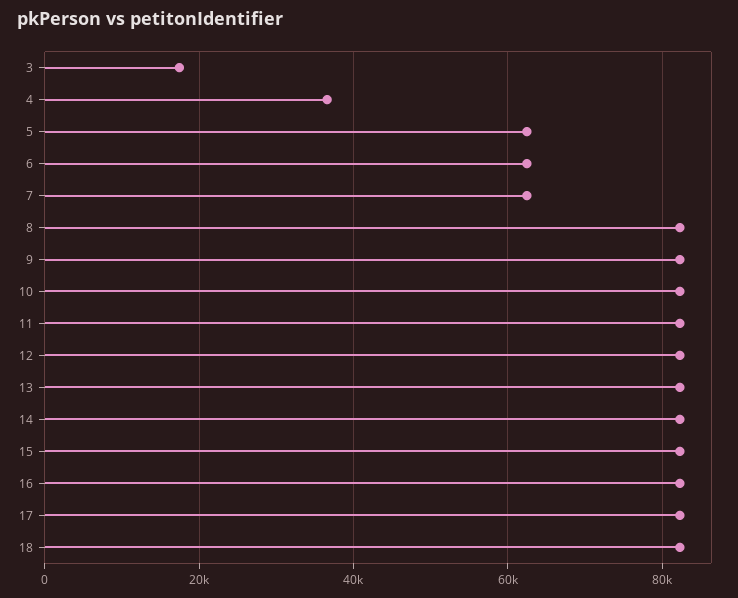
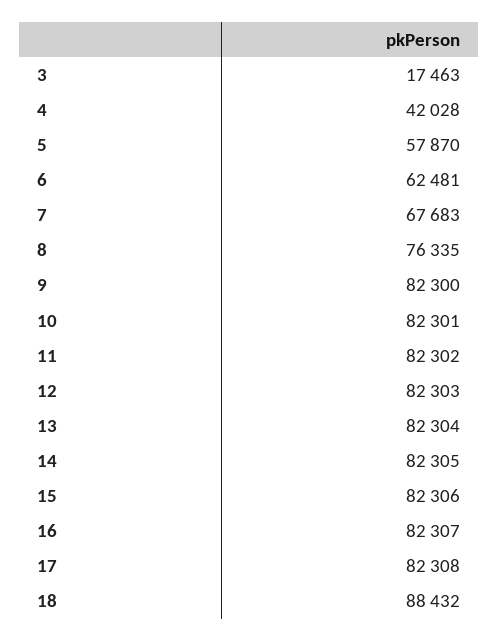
  {
    "3": 17463,
-   "4": 36000,
+   "4": 42028,
-   "5": 62000,
+   "5": 57870,
    "6": 62481,
-   "7": 62000,
+   "7": 67683,
-   "8": 82000,
+   "8": 76335,
    "9": 82300,
    "10": 82301,
    "11": 82302,
    "12": 82303,
    "13": 82304,
    "14": 82305,
    "15": 82306,
    "16": 82307,
    "17": 82308,
-   "18": 82000
+   "18": 88432
  }

